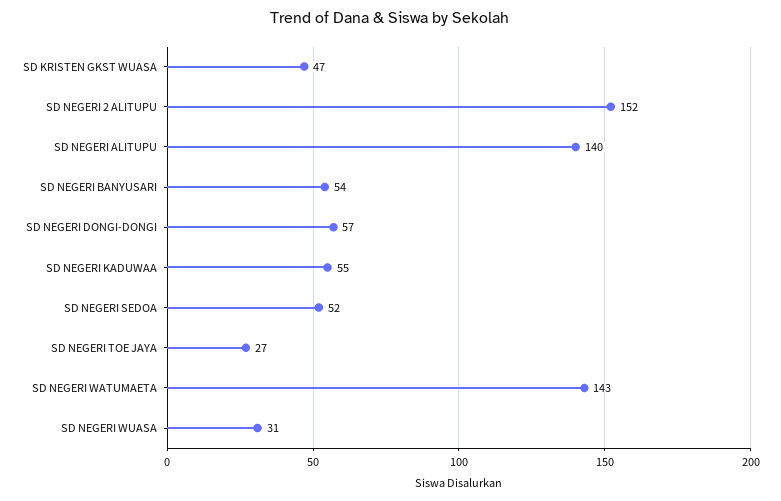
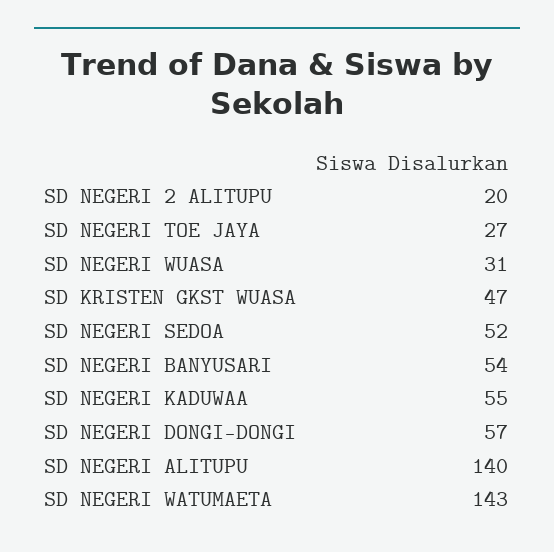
  {
    "SD KRISTEN GKST WUASA": 47,
-   "SD NEGERI 2 ALITUPU": 152,
+   "SD NEGERI 2 ALITUPU": 20,
    "SD NEGERI ALITUPU": 140,
    "SD NEGERI BANYUSARI": 54,
    "SD NEGERI DONGI-DONGI": 57,
    "SD NEGERI KADUWAA": 55,
    "SD NEGERI SEDOA": 52,
    "SD NEGERI TOE JAYA": 27,
    "SD NEGERI WATUMAETA": 143,
    "SD NEGERI WUASA": 31
  }

